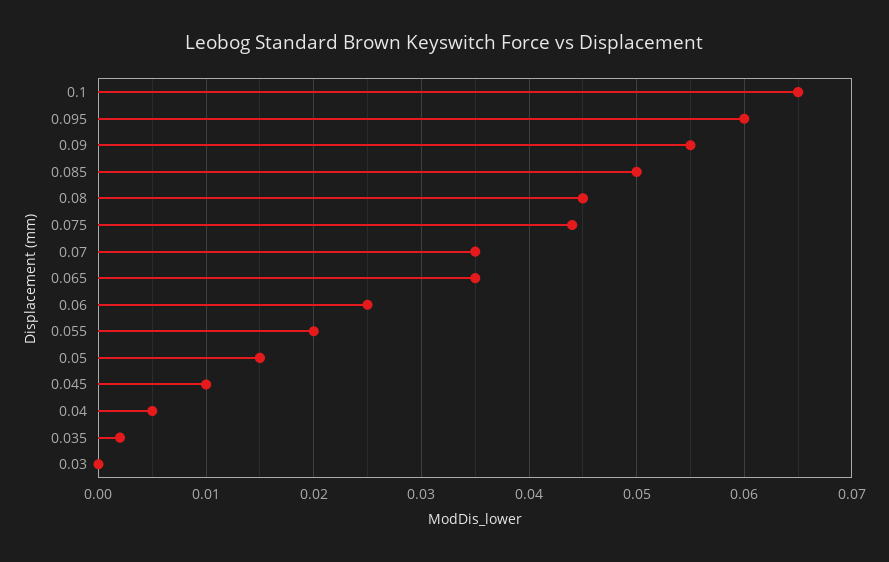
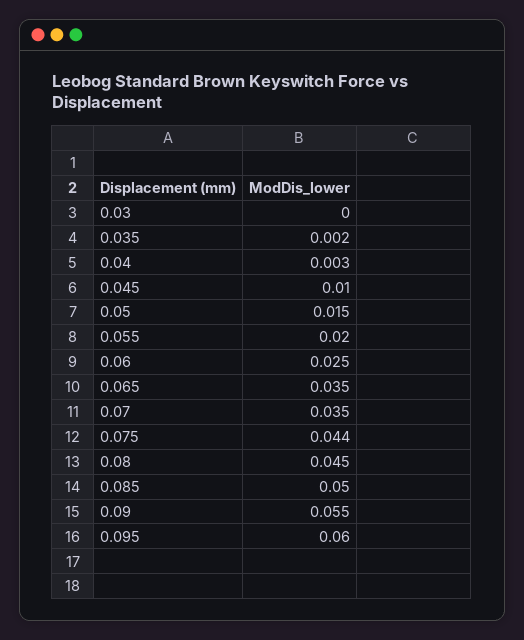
  {
-   "0.1": 0.065,
    "0.095": 0.06,
    "0.09": 0.055,
    "0.085": 0.05,
    "0.08": 0.045,
    "0.075": 0.044,
    "0.07": 0.035,
    "0.065": 0.035,
    "0.06": 0.025,
    "0.055": 0.02,
    "0.05": 0.015,
    "0.045": 0.01,
-   "0.04": 0.005,
+   "0.04": 0.003,
    "0.035": 0.002,
    "0.03": 0
  }

